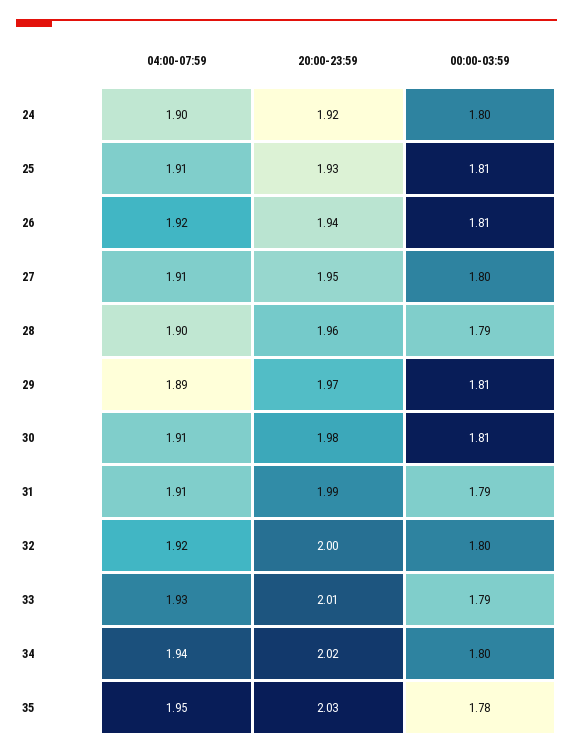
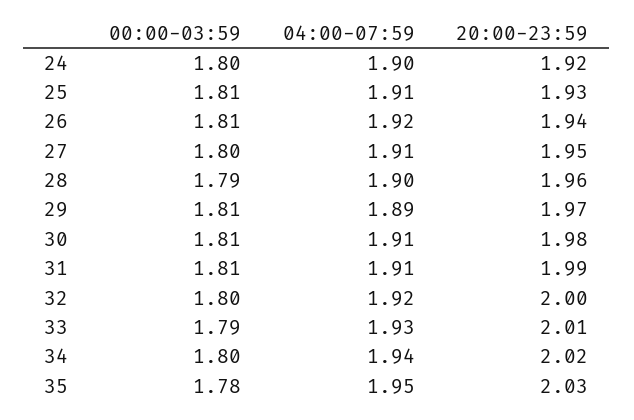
  {
    "04:00-07:59": {
      "24": 1.9,
      "25": 1.91,
      "26": 1.92,
      "27": 1.91,
      "28": 1.9,
      "29": 1.89,
      "30": 1.91,
      "31": 1.91,
      "32": 1.92,
      "33": 1.93,
      "34": 1.94,
      "35": 1.95
    },
    "20:00-23:59": {
      "24": 1.92,
      "25": 1.93,
      "26": 1.94,
      "27": 1.95,
      "28": 1.96,
      "29": 1.97,
      "30": 1.98,
      "31": 1.99,
      "32": 2,
      "33": 2.01,
      "34": 2.02,
      "35": 2.03
    },
    "00:00-03:59": {
      "24": 1.8,
      "25": 1.81,
      "26": 1.81,
      "27": 1.8,
      "28": 1.79,
      "29": 1.81,
      "30": 1.81,
-     "31": 1.79,
+     "31": 1.81,
      "32": 1.8,
      "33": 1.79,
      "34": 1.8,
      "35": 1.78
    }
  }

